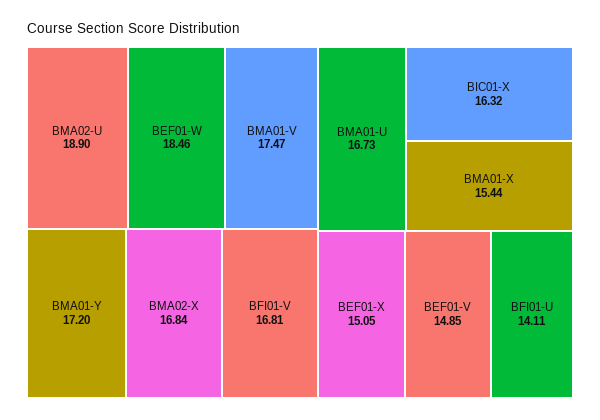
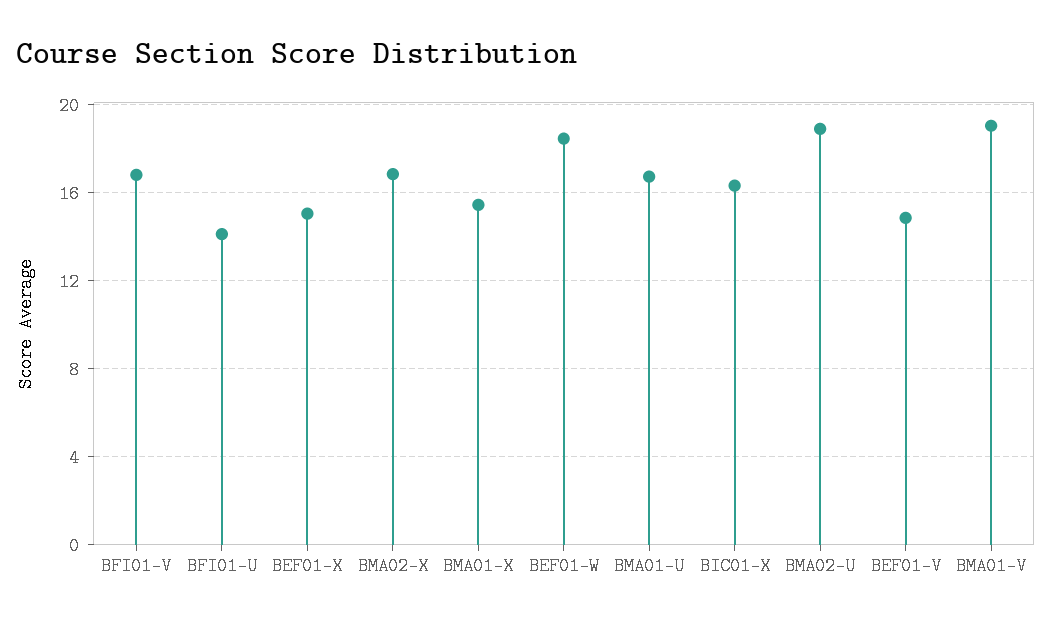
  {
    "BMA02-U": 18.9,
    "BEF01-W": 18.46,
-   "BMA01-V": 17.47,
+   "BMA01-V": 19,
-   "BMA01-Y": 17.2,
    "BMA02-X": 16.84,
    "BFI01-V": 16.81,
    "BMA01-U": 16.73,
    "BIC01-X": 16.32,
    "BMA01-X": 15.44,
    "BEF01-X": 15.05,
    "BEF01-V": 14.85,
    "BFI01-U": 14.11
  }

